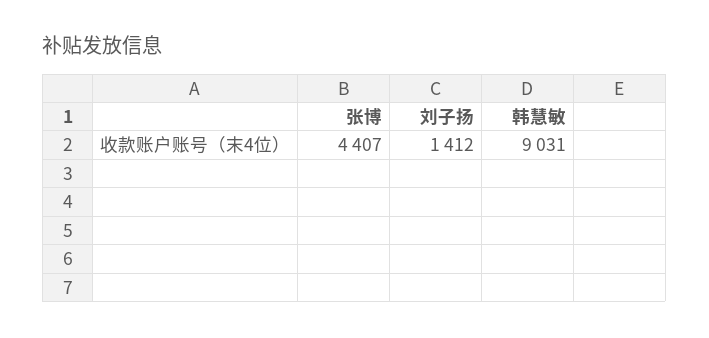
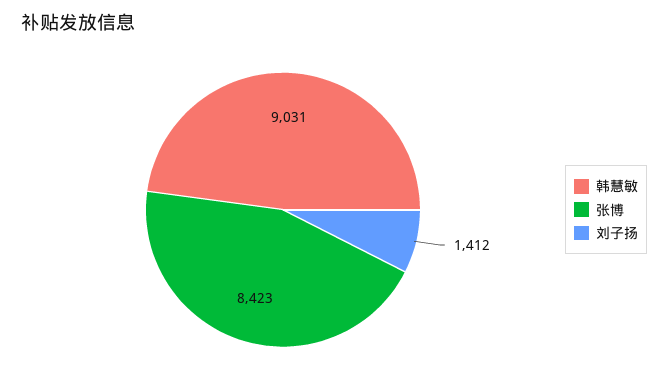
  {
-   "张博": 4407,
+   "张博": 8423,
    "刘子扬": 1412,
    "韩慧敏": 9031
  }

